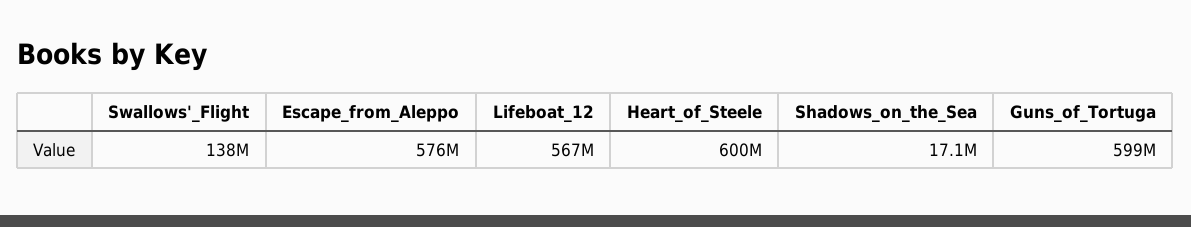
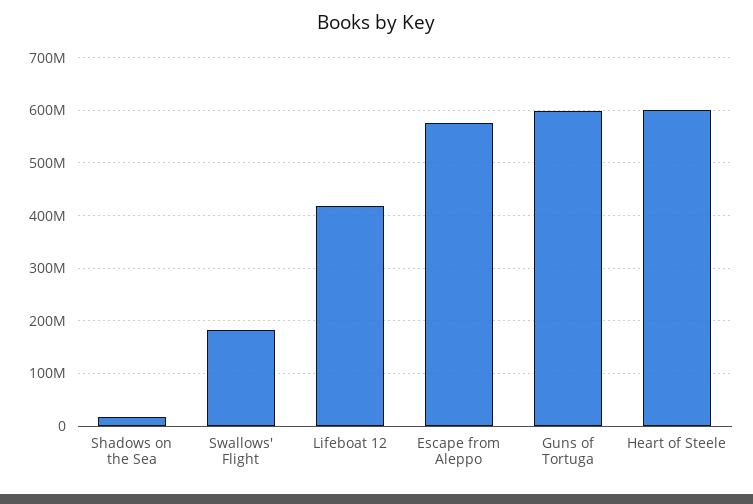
  {
-   "Swallows'_Flight": 138000000,
+   "Swallows'_Flight": 180000000,
    "Escape_from_Aleppo": 576000000,
-   "Lifeboat_12": 567000000,
+   "Lifeboat_12": 420000000,
    "Heart_of_Steele": 600000000,
    "Shadows_on_the_Sea": 17100000,
    "Guns_of_Tortuga": 599000000
  }

